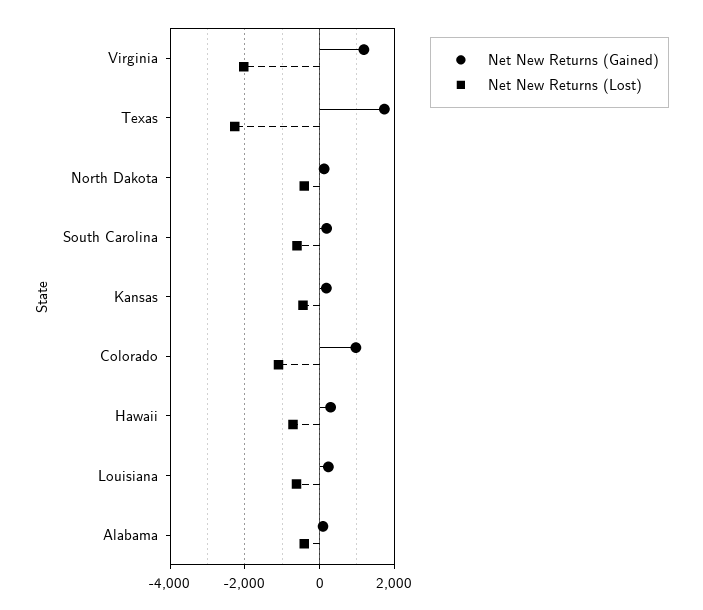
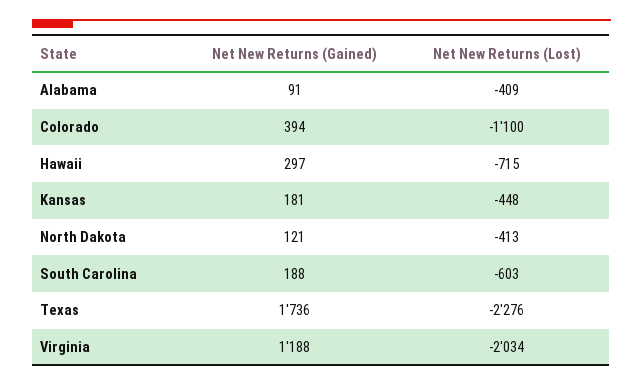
  {
    "Net New Returns (Gained)": {
      "Virginia": 1188,
      "Texas": 1736,
      "North Dakota": 121,
      "South Carolina": 188,
      "Kansas": 181,
-     "Colorado": 1000,
+     "Colorado": 394,
      "Hawaii": 297,
-     "Louisiana": 200,
      "Alabama": 91
    },
    "Net New Returns (Lost)": {
      "Virginia": -2034,
      "Texas": -2276,
      "North Dakota": -413,
      "South Carolina": -603,
      "Kansas": -448,
      "Colorado": -1100,
      "Hawaii": -715,
-     "Louisiana": -600,
      "Alabama": -409
    }
  }

